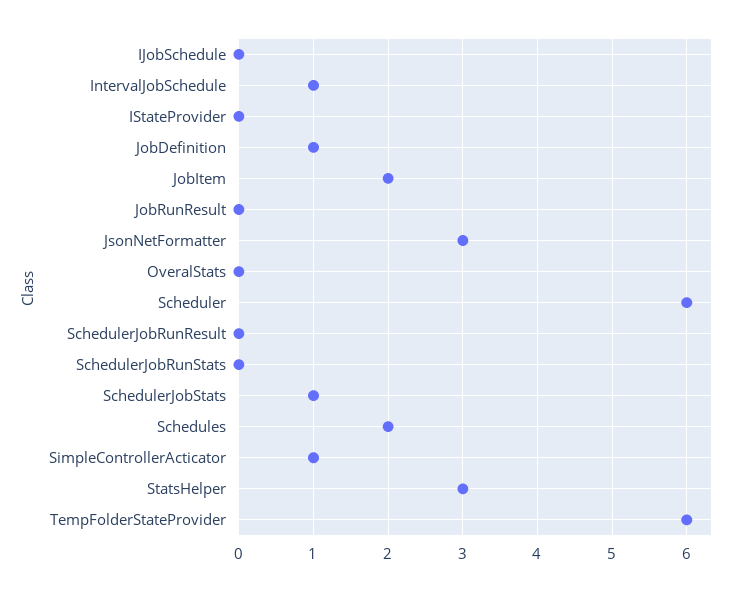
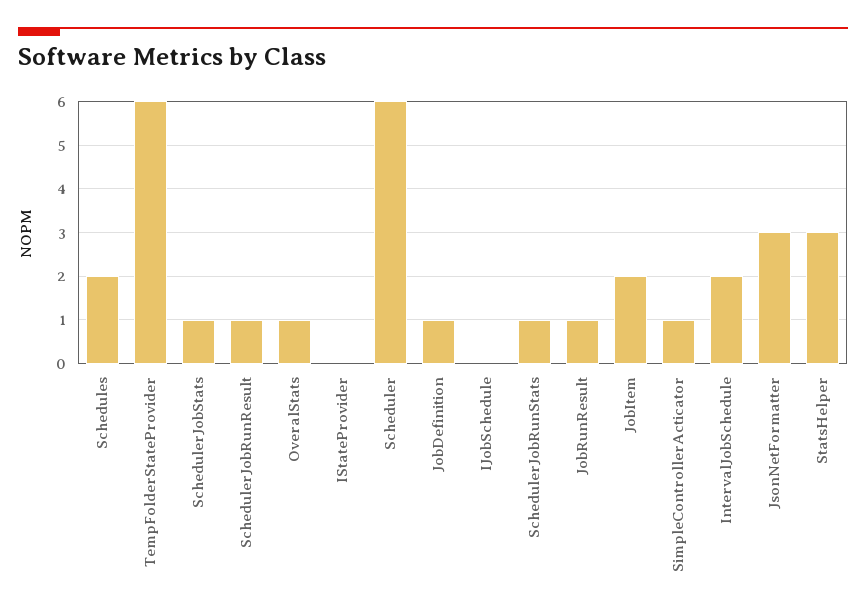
  {
    "IJobSchedule": 0,
-   "IntervalJobSchedule": 1,
+   "IntervalJobSchedule": 2,
    "IStateProvider": 0,
    "JobDefinition": 1,
    "JobItem": 2,
-   "JobRunResult": 0,
+   "JobRunResult": 1,
    "JsonNetFormatter": 3,
-   "OveralStats": 0,
+   "OveralStats": 1,
    "Scheduler": 6,
-   "SchedulerJobRunResult": 0,
+   "SchedulerJobRunResult": 1,
-   "SchedulerJobRunStats": 0,
+   "SchedulerJobRunStats": 1,
    "SchedulerJobStats": 1,
    "Schedules": 2,
    "SimpleControllerActicator": 1,
    "StatsHelper": 3,
    "TempFolderStateProvider": 6
  }

